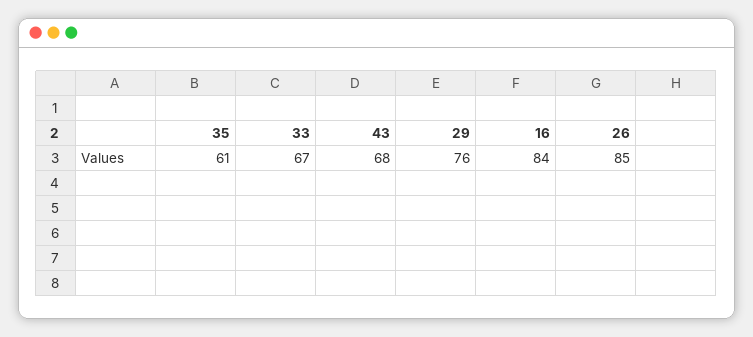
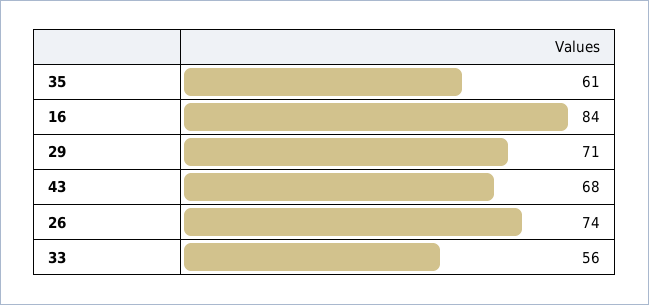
  {
    "35": 61,
-   "33": 67,
+   "33": 56,
    "43": 68,
-   "29": 76,
+   "29": 71,
    "16": 84,
-   "26": 85
+   "26": 74
  }

